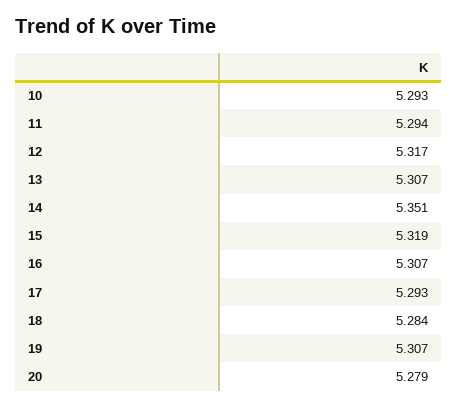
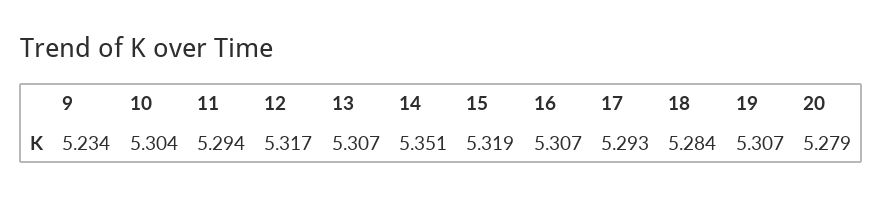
  {
-   "10": 5.293,
+   "10": 5.304,
    "11": 5.294,
    "12": 5.317,
    "13": 5.307,
    "14": 5.351,
    "15": 5.319,
    "16": 5.307,
    "17": 5.293,
    "18": 5.284,
    "19": 5.307,
-   "20": 5.279
+   "20": 5.279,
+   "9": 5.234
  }

